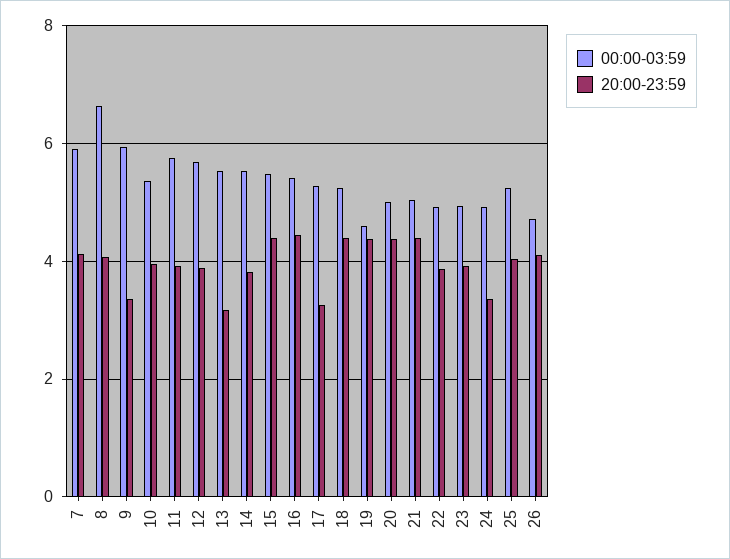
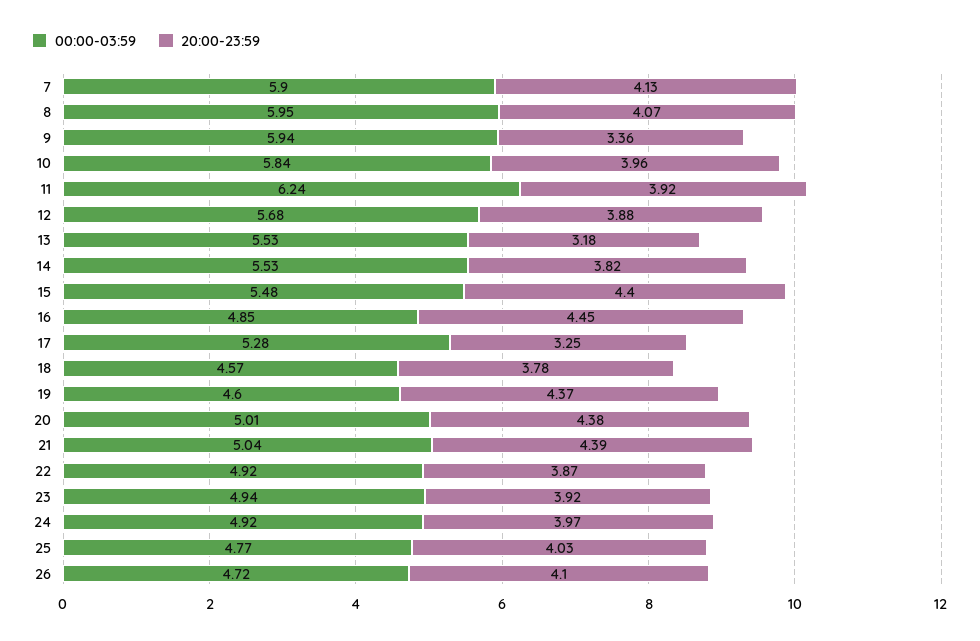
  {
    "00:00-03:59": {
      "7": 5.9,
-     "8": 6.6,
+     "8": 5.95,
      "9": 5.94,
-     "10": 5.4,
+     "10": 5.84,
-     "11": 5.8,
+     "11": 6.24,
      "12": 5.68,
      "13": 5.53,
      "14": 5.53,
      "15": 5.48,
-     "16": 5.4,
+     "16": 4.85,
      "17": 5.28,
-     "18": 5.2,
+     "18": 4.57,
      "19": 4.6,
      "20": 5.01,
      "21": 5.04,
      "22": 4.92,
      "23": 4.94,
      "24": 4.92,
-     "25": 5.2,
+     "25": 4.77,
      "26": 4.72
    },
    "20:00-23:59": {
      "7": 4.13,
      "8": 4.07,
      "9": 3.36,
      "10": 3.96,
      "11": 3.92,
      "12": 3.88,
      "13": 3.18,
      "14": 3.82,
      "15": 4.4,
      "16": 4.45,
      "17": 3.25,
-     "18": 4.4,
+     "18": 3.78,
      "19": 4.37,
      "20": 4.38,
      "21": 4.39,
      "22": 3.87,
      "23": 3.92,
-     "24": 3.4,
+     "24": 3.97,
      "25": 4.03,
      "26": 4.1
    }
  }

